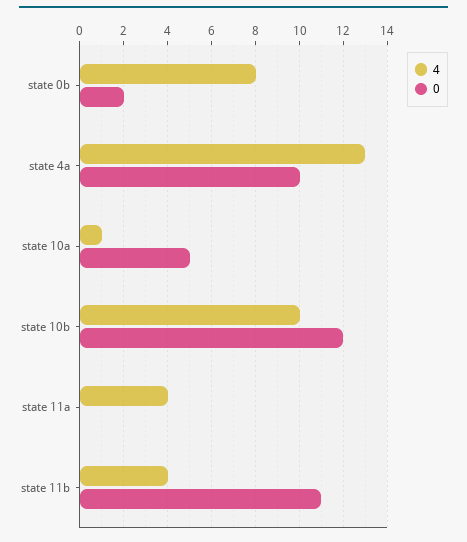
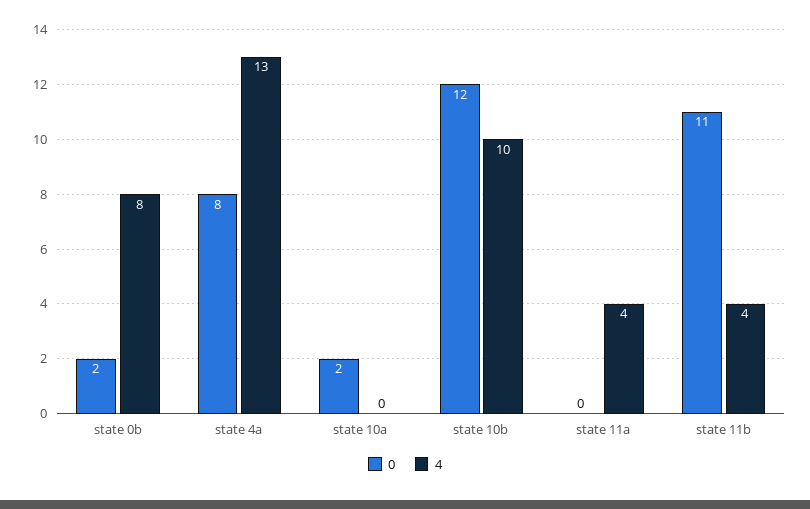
  {
    "4": {
      "state 0b": 8,
      "state 4a": 13,
-     "state 10a": 1,
+     "state 10a": 0,
      "state 10b": 10,
      "state 11a": 4,
      "state 11b": 4
    },
    "0": {
      "state 0b": 2,
-     "state 4a": 10,
+     "state 4a": 8,
-     "state 10a": 5,
+     "state 10a": 2,
      "state 10b": 12,
      "state 11a": 0,
      "state 11b": 11
    }
  }

